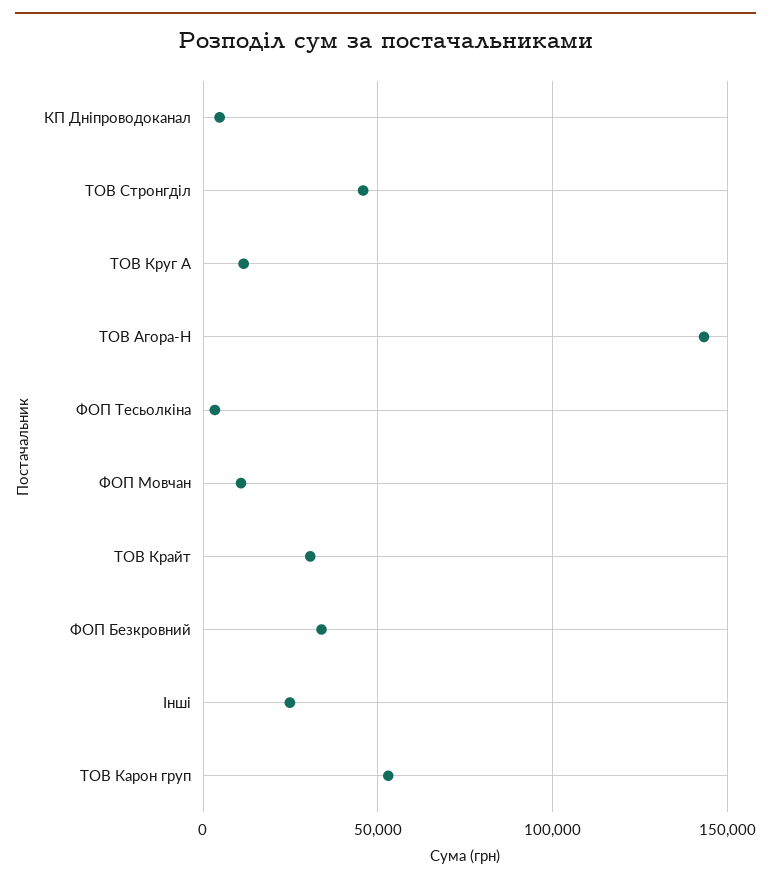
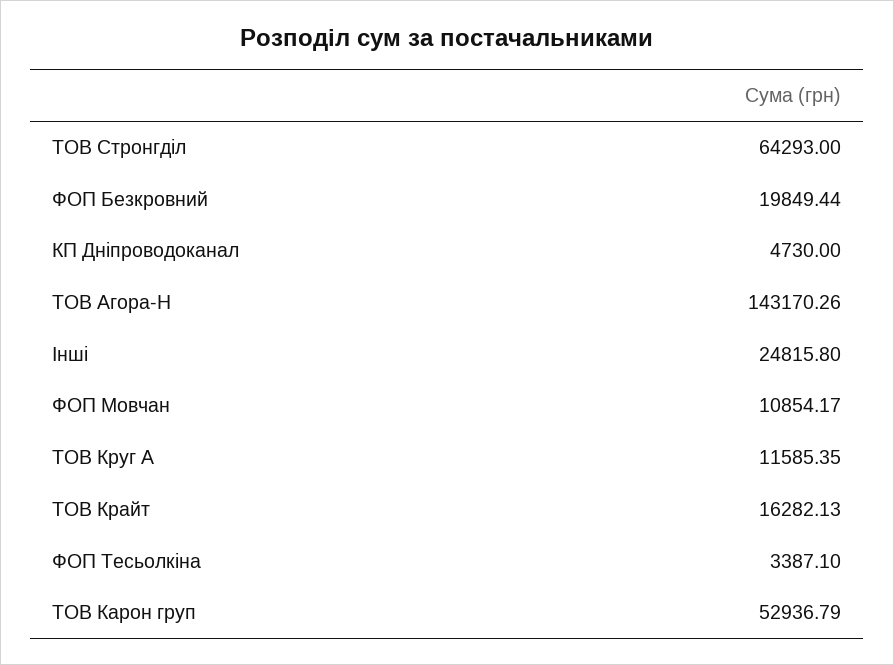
  {
    "КП Дніпроводоканал": 4730,
-   "ТОВ Стронгділ": 45000,
+   "ТОВ Стронгділ": 64293,
    "ТОВ Круг А": 11585.35,
    "ТОВ Агора-Н": 143170.26,
    "ФОП Тесьолкіна": 3387.1,
    "ФОП Мовчан": 10854.17,
-   "ТОВ Крайт": 30000,
+   "ТОВ Крайт": 16282.13,
-   "ФОП Безкровний": 35000,
+   "ФОП Безкровний": 19849.44,
    "Інші": 24815.8,
    "ТОВ Карон груп": 52936.79
  }

